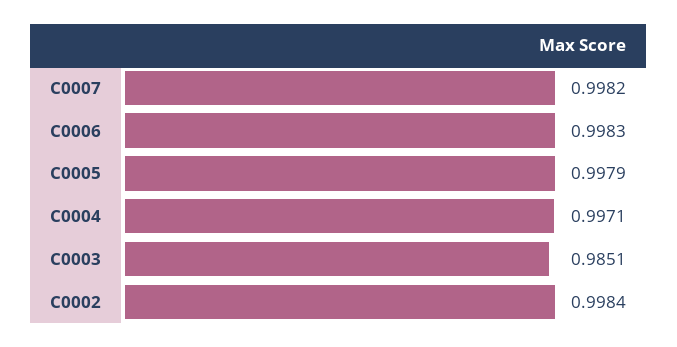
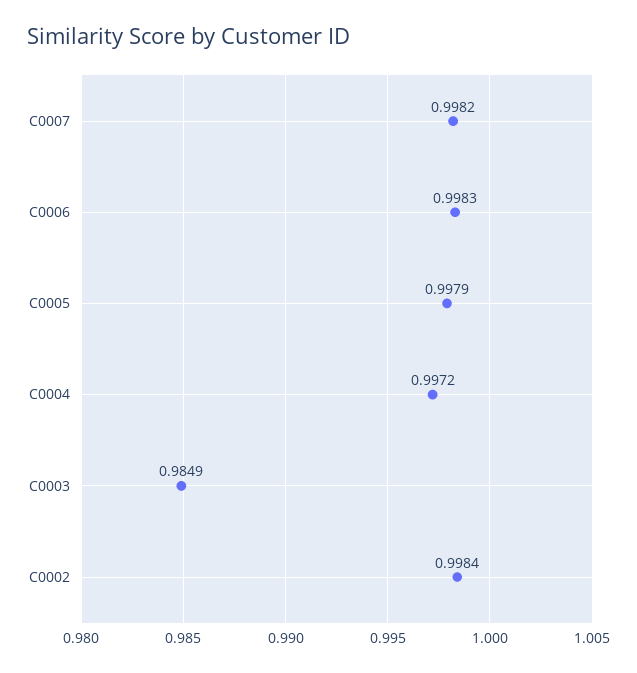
  {
    "C0007": 0.9982,
    "C0006": 0.9983,
    "C0005": 0.9979,
-   "C0004": 0.9971,
+   "C0004": 0.9972,
-   "C0003": 0.9851,
+   "C0003": 0.9849,
    "C0002": 0.9984
  }

